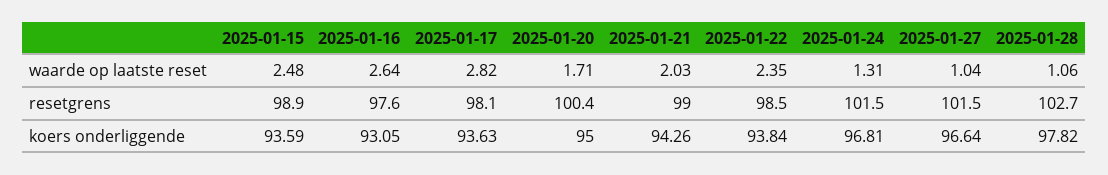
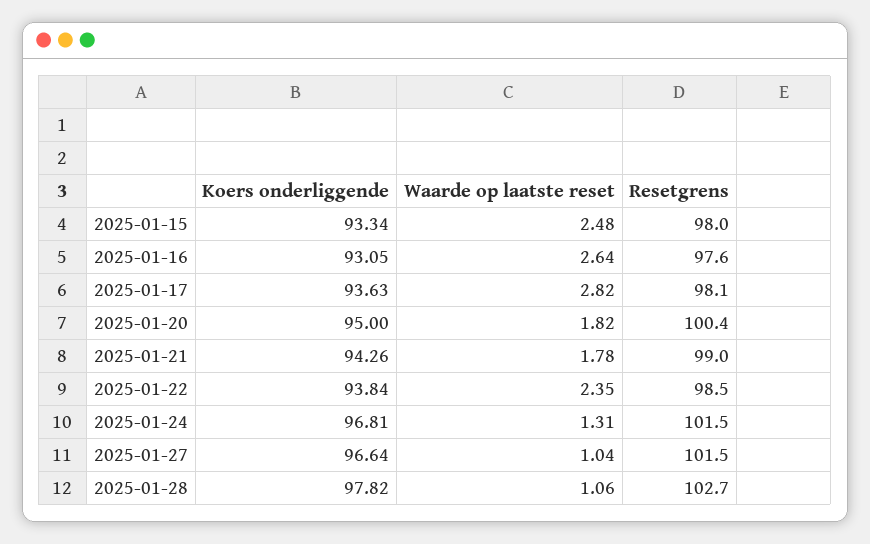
  {
    "2025-01-15": {
      "waarde op laatste reset": 2.48,
-     "resetgrens": 98.9,
+     "resetgrens": 98,
-     "koers onderliggende": 93.59
+     "koers onderliggende": 93.34
    },
    "2025-01-16": {
      "waarde op laatste reset": 2.64,
      "resetgrens": 97.6,
      "koers onderliggende": 93.05
    },
    "2025-01-17": {
      "waarde op laatste reset": 2.82,
      "resetgrens": 98.1,
      "koers onderliggende": 93.63
    },
    "2025-01-20": {
-     "waarde op laatste reset": 1.71,
+     "waarde op laatste reset": 1.82,
      "resetgrens": 100.4,
      "koers onderliggende": 95
    },
    "2025-01-21": {
-     "waarde op laatste reset": 2.03,
+     "waarde op laatste reset": 1.78,
      "resetgrens": 99,
      "koers onderliggende": 94.26
    },
    "2025-01-22": {
      "waarde op laatste reset": 2.35,
      "resetgrens": 98.5,
      "koers onderliggende": 93.84
    },
    "2025-01-24": {
      "waarde op laatste reset": 1.31,
      "resetgrens": 101.5,
      "koers onderliggende": 96.81
    },
    "2025-01-27": {
      "waarde op laatste reset": 1.04,
      "resetgrens": 101.5,
      "koers onderliggende": 96.64
    },
    "2025-01-28": {
      "waarde op laatste reset": 1.06,
      "resetgrens": 102.7,
      "koers onderliggende": 97.82
    }
  }

